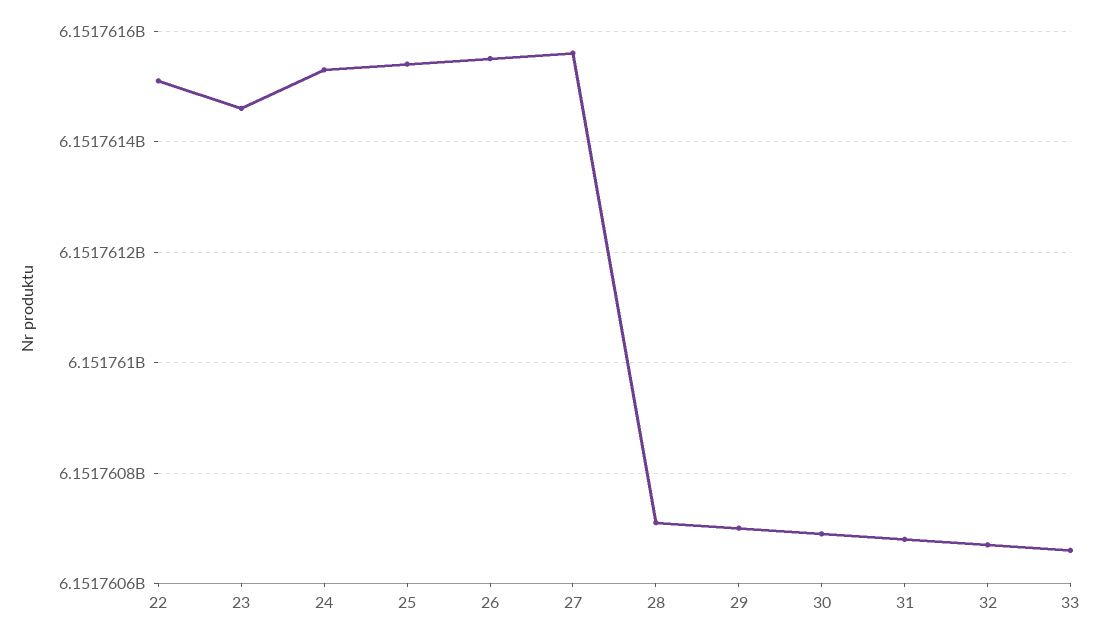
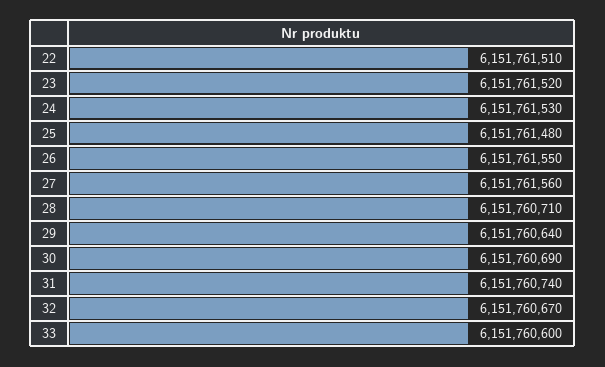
  {
    "22": 6151761510,
-   "23": 6151761460,
+   "23": 6151761520,
    "24": 6151761530,
-   "25": 6151761540,
+   "25": 6151761480,
    "26": 6151761550,
    "27": 6151761560,
    "28": 6151760710,
-   "29": 6151760700,
+   "29": 6151760640,
    "30": 6151760690,
-   "31": 6151760680,
+   "31": 6151760740,
    "32": 6151760670,
-   "33": 6151760660
+   "33": 6151760600
  }

